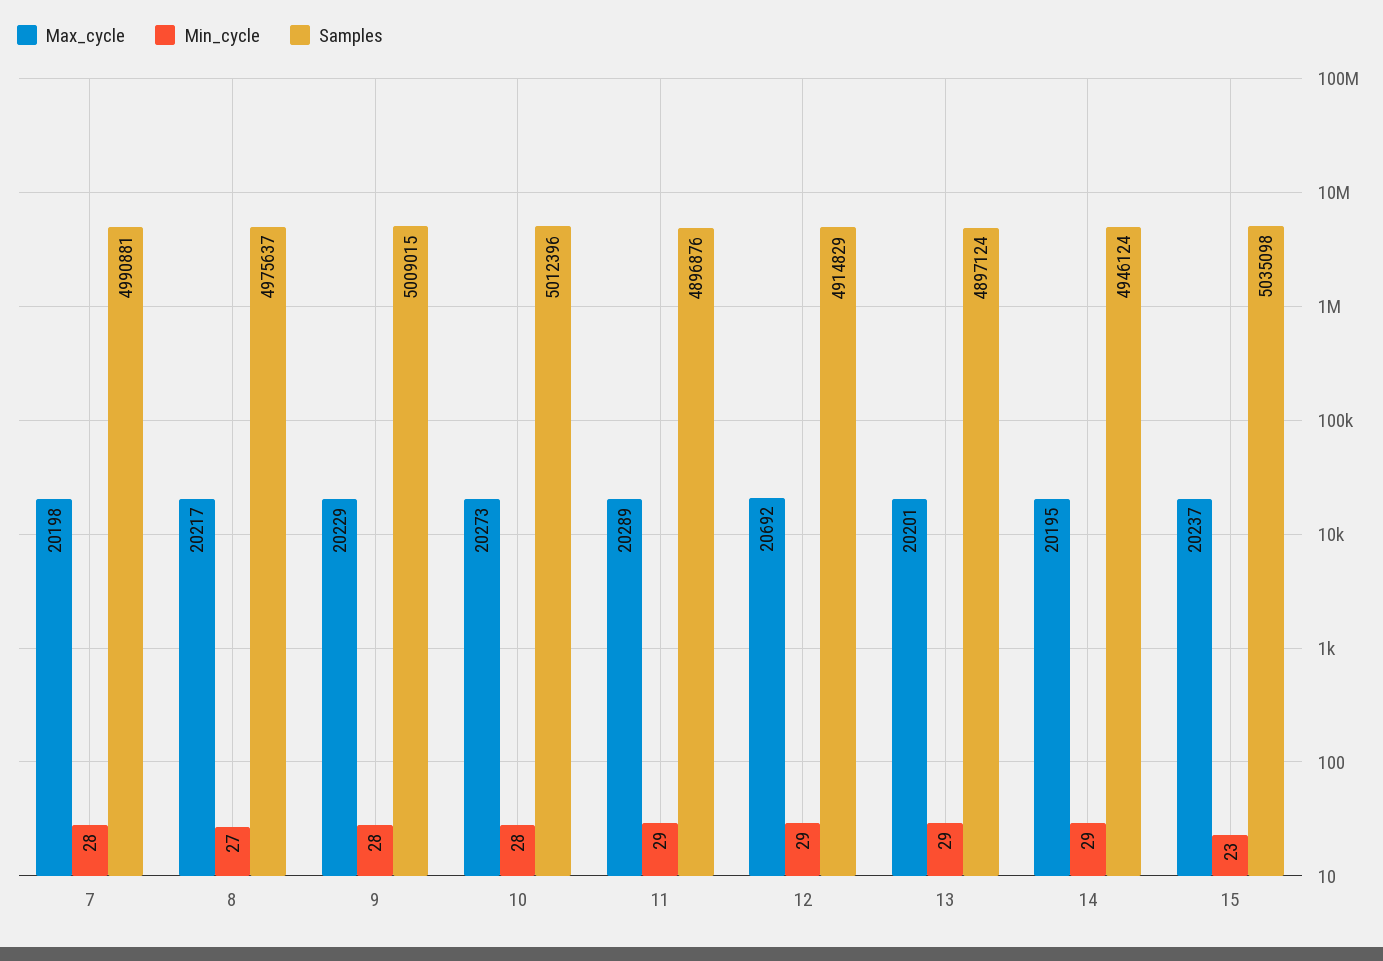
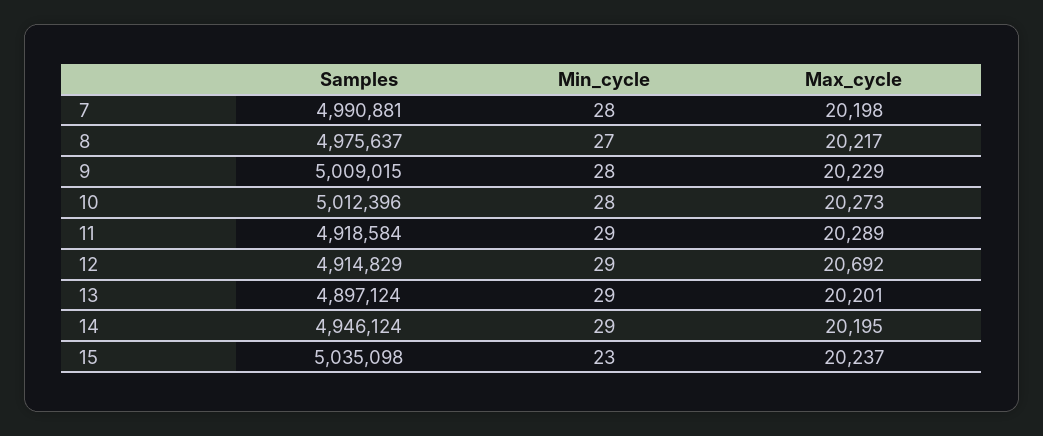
  {
    "Max_cycle": {
      "7": 20198,
      "8": 20217,
      "9": 20229,
      "10": 20273,
      "11": 20289,
      "12": 20692,
      "13": 20201,
      "14": 20195,
      "15": 20237
    },
    "Min_cycle": {
      "7": 28,
      "8": 27,
      "9": 28,
      "10": 28,
      "11": 29,
      "12": 29,
      "13": 29,
      "14": 29,
      "15": 23
    },
    "Samples": {
      "7": 4990881,
      "8": 4975637,
      "9": 5009015,
      "10": 5012396,
-     "11": 4896876,
+     "11": 4918584,
      "12": 4914829,
      "13": 4897124,
      "14": 4946124,
      "15": 5035098
    }
  }

